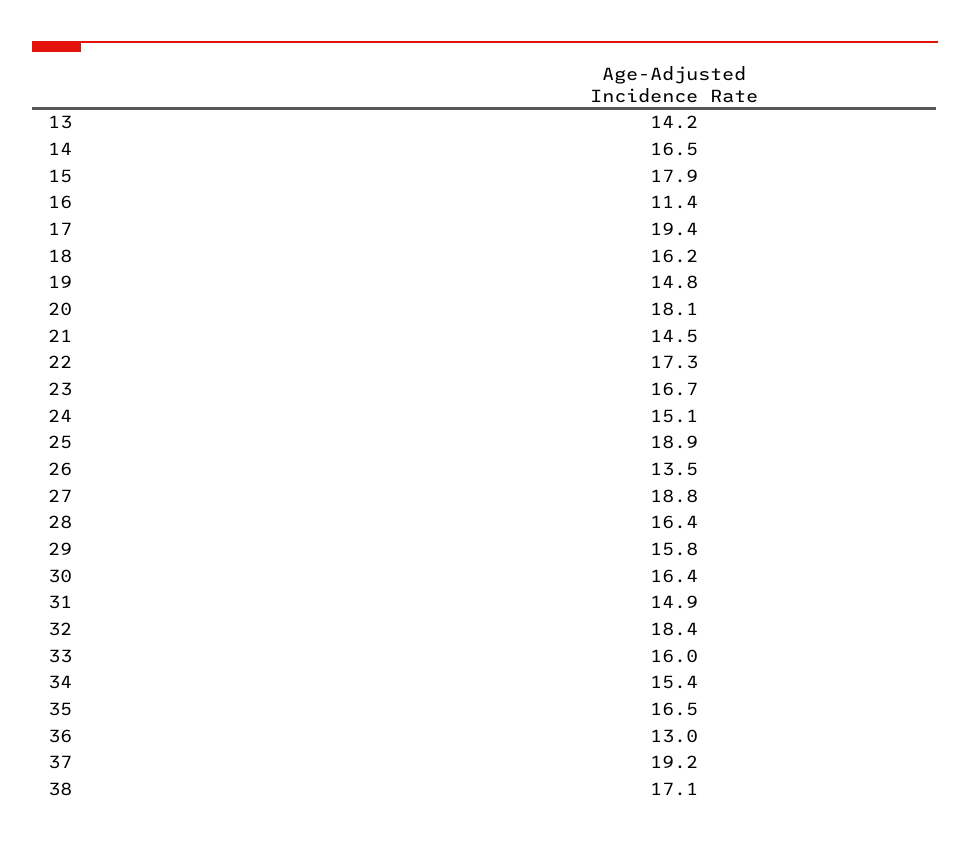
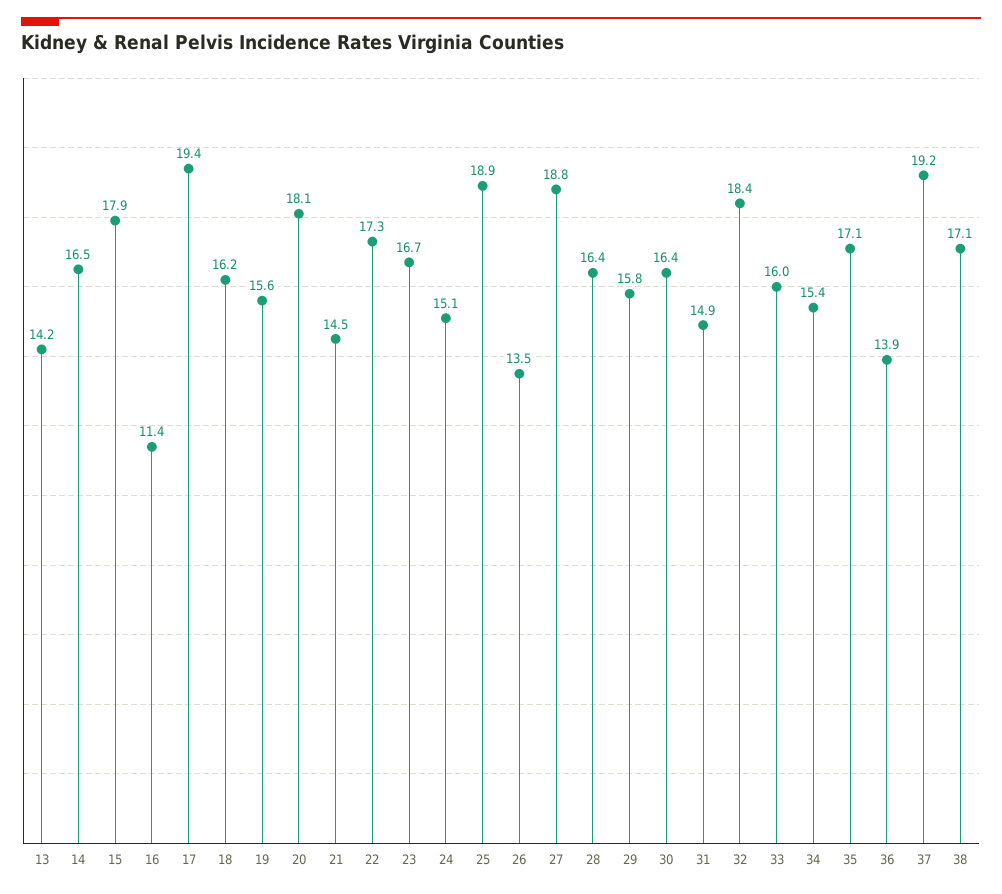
  {
    "13": 14.2,
    "14": 16.5,
    "15": 17.9,
    "16": 11.4,
    "17": 19.4,
    "18": 16.2,
-   "19": 14.8,
+   "19": 15.6,
    "20": 18.1,
    "21": 14.5,
    "22": 17.3,
    "23": 16.7,
    "24": 15.1,
    "25": 18.9,
    "26": 13.5,
    "27": 18.8,
    "28": 16.4,
    "29": 15.8,
    "30": 16.4,
    "31": 14.9,
    "32": 18.4,
    "33": 16,
    "34": 15.4,
-   "35": 16.5,
+   "35": 17.1,
-   "36": 13,
+   "36": 13.9,
    "37": 19.2,
    "38": 17.1
  }

